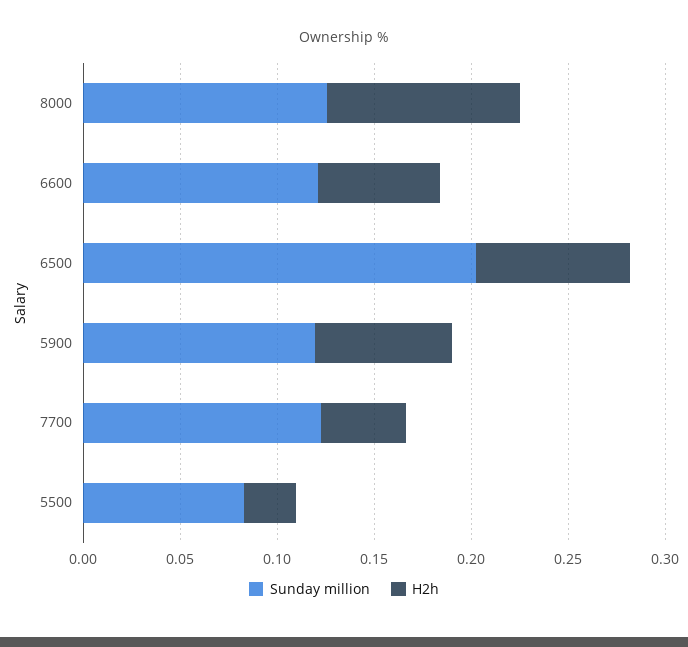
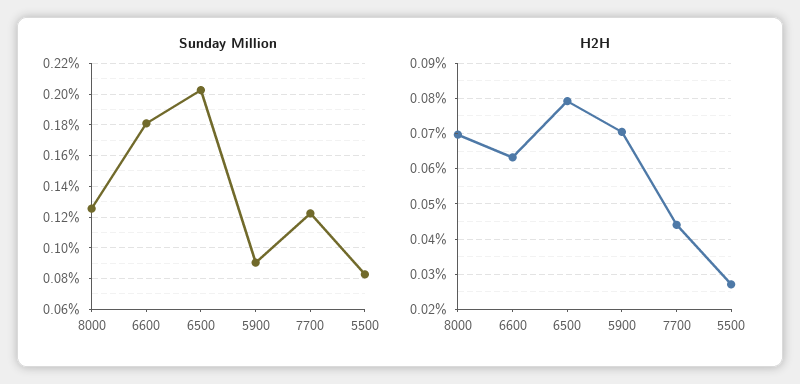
  {
    "Sunday million": {
      "8000": 0.125,
-     "6600": 0.12,
+     "6600": 0.18,
      "6500": 0.205,
-     "5900": 0.12,
+     "5900": 0.09,
      "7700": 0.12,
      "5500": 0.085
    },
    "H2h": {
-     "8000": 0.1,
+     "8000": 0.07,
      "6600": 0.064,
      "6500": 0.08,
      "5900": 0.07,
      "7700": 0.044,
      "5500": 0.028
    }
  }

